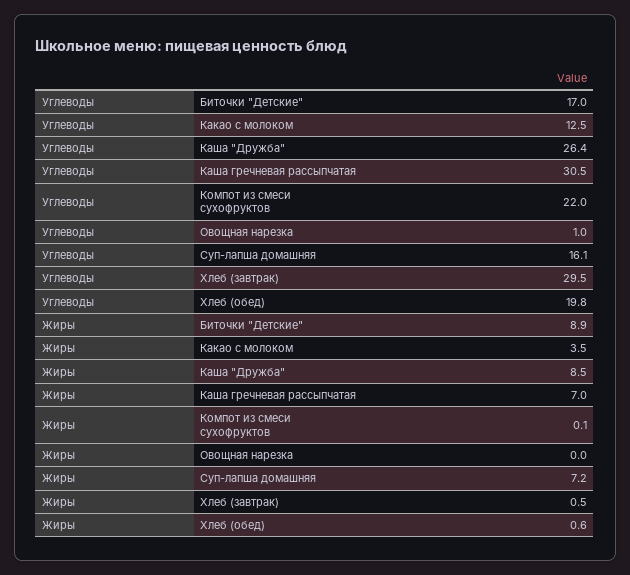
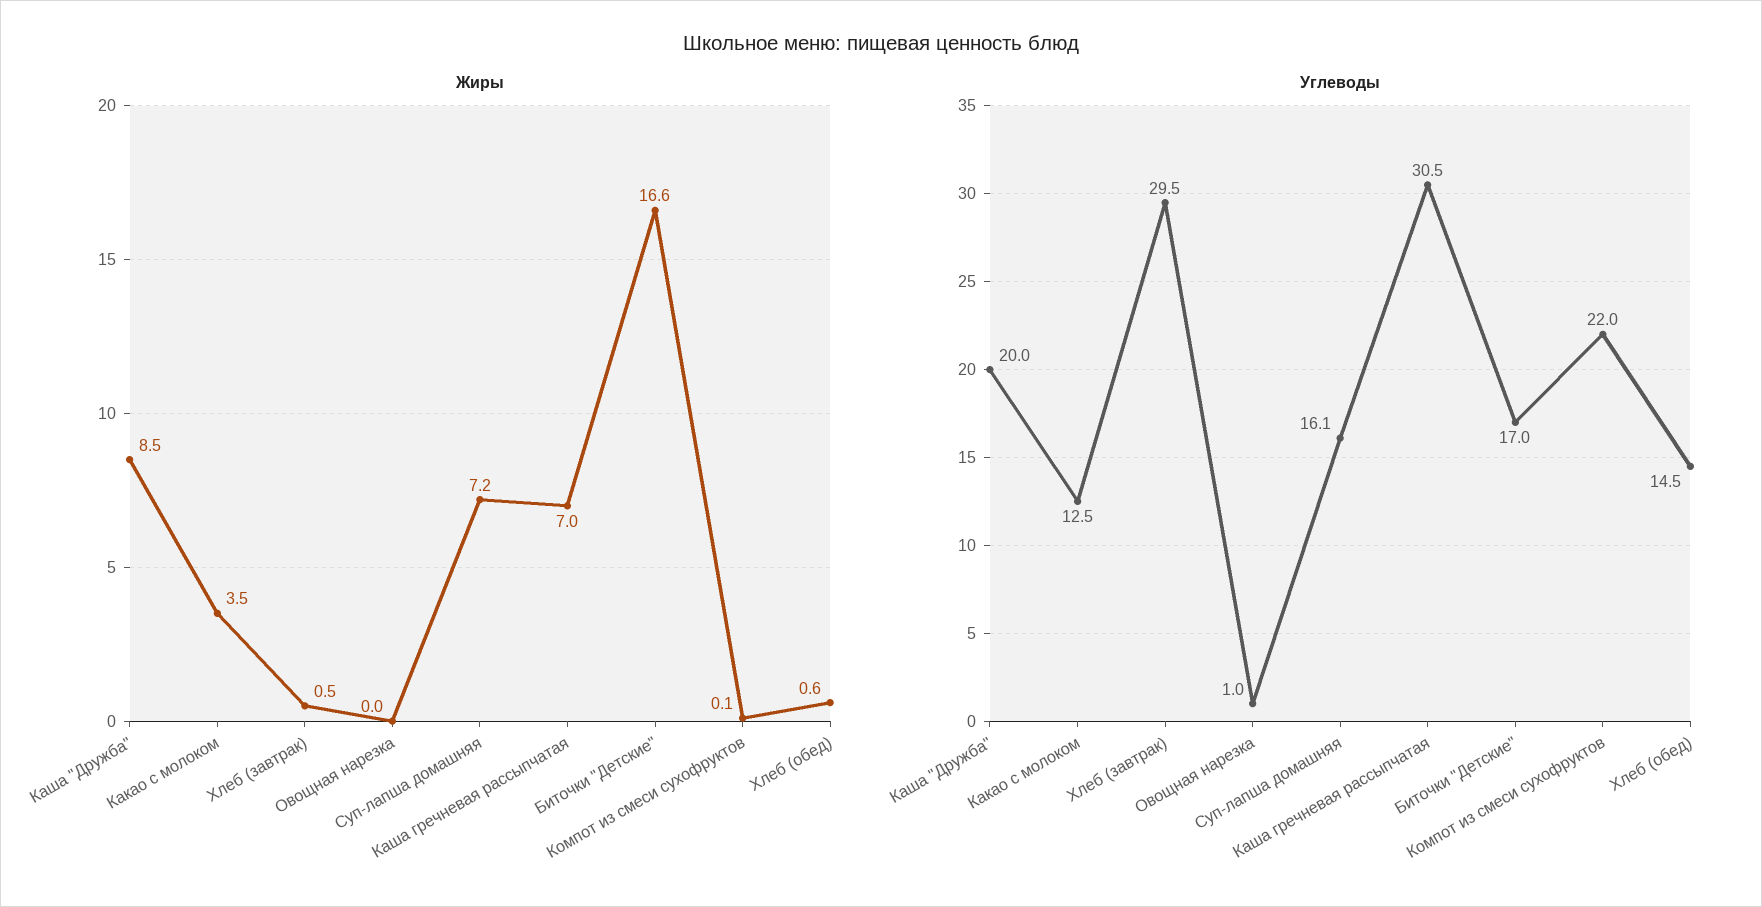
  {
    "Углеводы": {
      "Биточки \"Детские\"": 17,
      "Какао с молоком": 12.5,
-     "Каша \"Дружба\"": 26.4,
+     "Каша \"Дружба\"": 20,
      "Каша гречневая рассыпчатая": 30.5,
      "Компот из смеси сухофруктов": 22,
      "Овощная нарезка": 1,
      "Суп-лапша домашняя": 16.1,
      "Хлеб (завтрак)": 29.5,
-     "Хлеб (обед)": 19.8
+     "Хлеб (обед)": 14.5
    },
    "Жиры": {
-     "Биточки \"Детские\"": 8.9,
+     "Биточки \"Детские\"": 16.6,
      "Какао с молоком": 3.5,
      "Каша \"Дружба\"": 8.5,
      "Каша гречневая рассыпчатая": 7,
      "Компот из смеси сухофруктов": 0.1,
      "Овощная нарезка": 0,
      "Суп-лапша домашняя": 7.2,
      "Хлеб (завтрак)": 0.5,
      "Хлеб (обед)": 0.6
    }
  }

